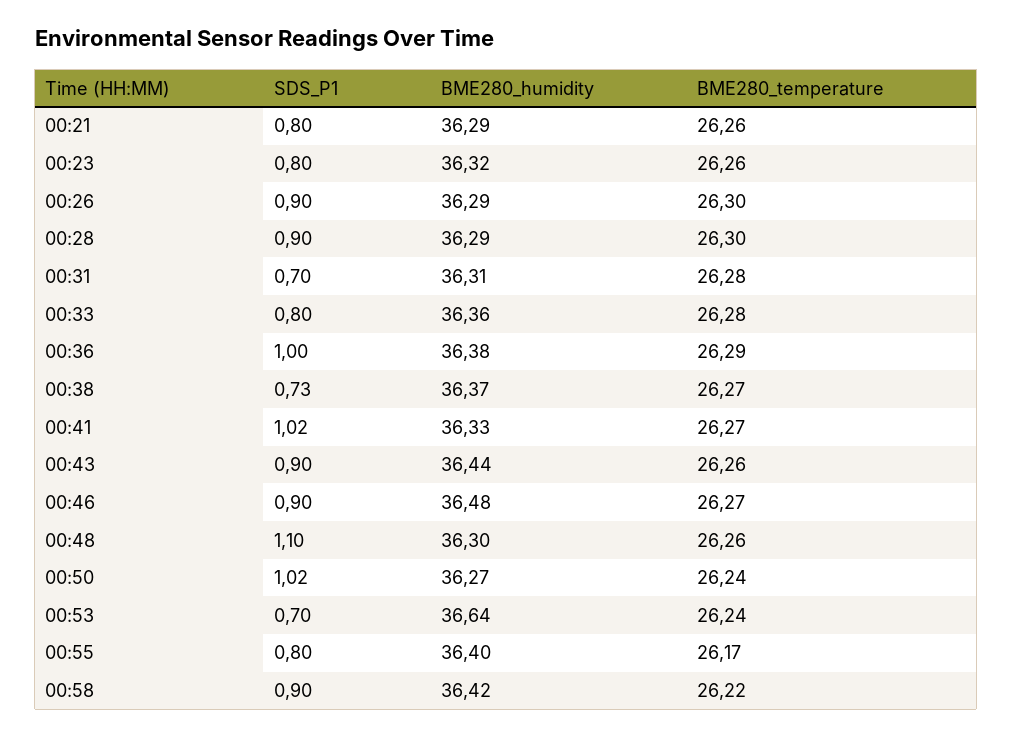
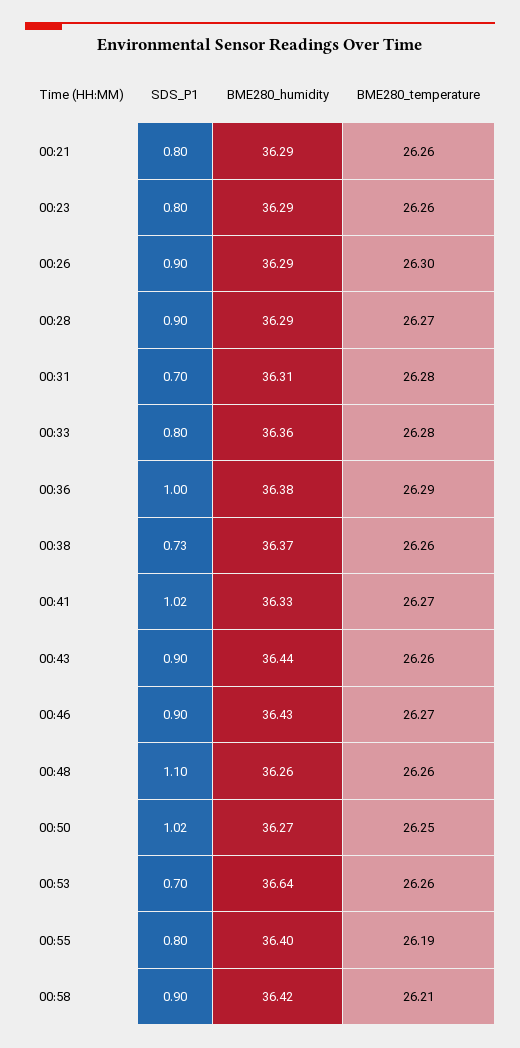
  {
    "SDS_P1": {
      "00:21": 0.8,
      "00:23": 0.8,
      "00:26": 0.9,
      "00:28": 0.9,
      "00:31": 0.7,
      "00:33": 0.8,
      "00:36": 1,
      "00:38": 0.73,
      "00:41": 1.02,
      "00:43": 0.9,
      "00:46": 0.9,
      "00:48": 1.1,
      "00:50": 1.02,
      "00:53": 0.7,
      "00:55": 0.8,
      "00:58": 0.9
    },
    "BME280_humidity": {
      "00:21": 36.29,
-     "00:23": 36.32,
+     "00:23": 36.29,
      "00:26": 36.29,
      "00:28": 36.29,
      "00:31": 36.31,
      "00:33": 36.36,
      "00:36": 36.38,
      "00:38": 36.37,
      "00:41": 36.33,
      "00:43": 36.44,
-     "00:46": 36.48,
+     "00:46": 36.43,
-     "00:48": 36.3,
+     "00:48": 36.26,
      "00:50": 36.27,
      "00:53": 36.64,
      "00:55": 36.4,
      "00:58": 36.42
    },
    "BME280_temperature": {
      "00:21": 26.26,
      "00:23": 26.26,
      "00:26": 26.3,
-     "00:28": 26.3,
+     "00:28": 26.27,
      "00:31": 26.28,
      "00:33": 26.28,
      "00:36": 26.29,
-     "00:38": 26.27,
+     "00:38": 26.26,
      "00:41": 26.27,
      "00:43": 26.26,
      "00:46": 26.27,
      "00:48": 26.26,
-     "00:50": 26.24,
+     "00:50": 26.25,
-     "00:53": 26.24,
+     "00:53": 26.26,
-     "00:55": 26.17,
+     "00:55": 26.19,
-     "00:58": 26.22
+     "00:58": 26.21
    }
  }

